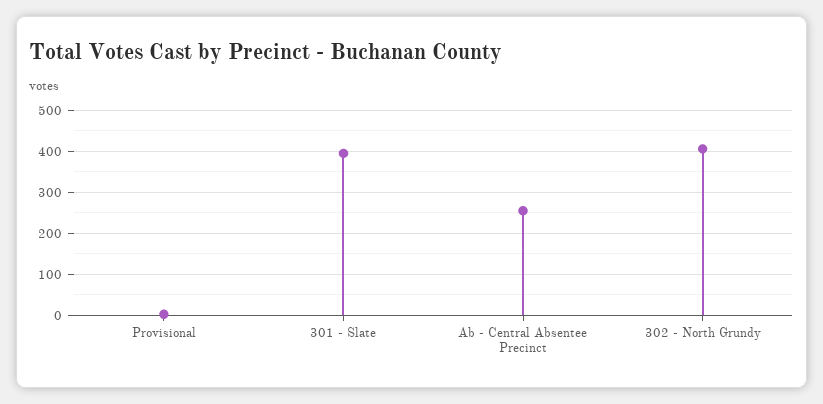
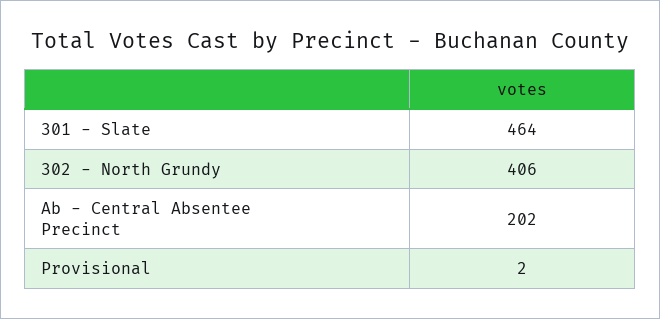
  {
    "Provisional": 2,
-   "301 - Slate": 400,
+   "301 - Slate": 464,
-   "Ab - Central Absentee Precinct": 260,
+   "Ab - Central Absentee Precinct": 202,
    "302 - North Grundy": 406
  }

